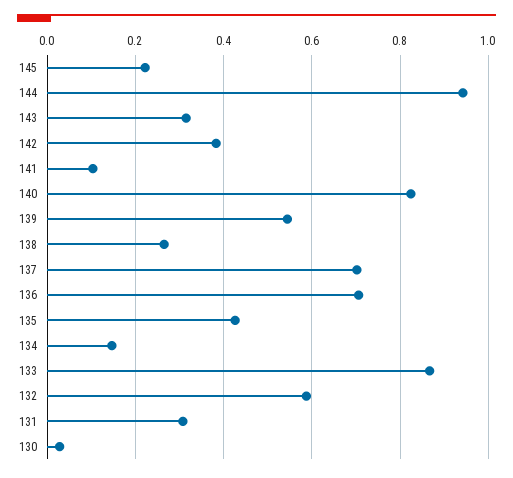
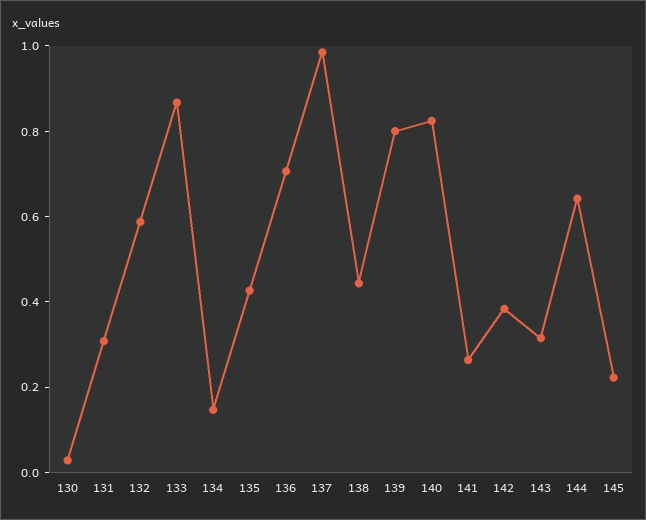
  {
    "145": 0.22,
-   "144": 0.94,
+   "144": 0.65,
    "143": 0.32,
    "142": 0.38,
-   "141": 0.1,
+   "141": 0.25,
    "140": 0.82,
-   "139": 0.54,
+   "139": 0.8,
-   "138": 0.26,
+   "138": 0.45,
-   "137": 0.7,
+   "137": 1,
    "136": 0.7,
    "135": 0.42,
    "134": 0.14,
    "133": 0.86,
    "132": 0.58,
    "131": 0.3,
    "130": 0.02
  }

